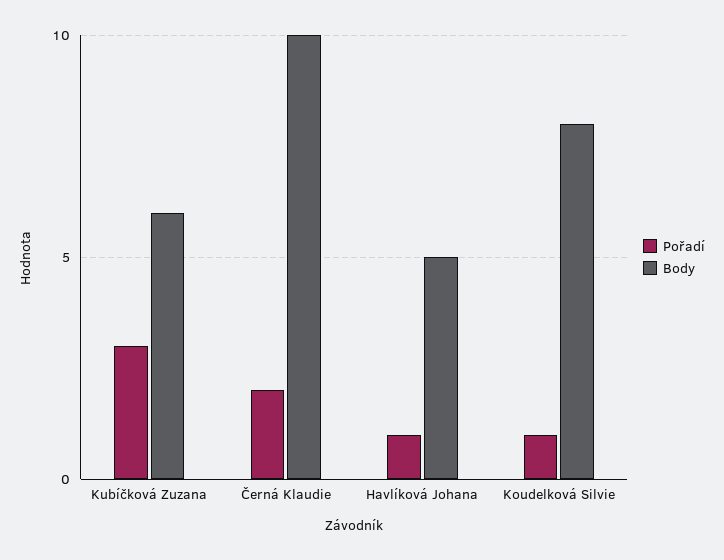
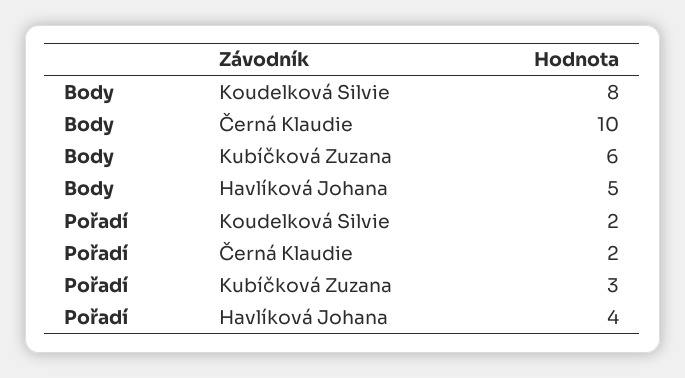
  {
    "Pořadí": {
      "Kubíčková Zuzana": 3,
      "Černá Klaudie": 2,
-     "Havlíková Johana": 1,
+     "Havlíková Johana": 4,
-     "Koudelková Silvie": 1
+     "Koudelková Silvie": 2
    },
    "Body": {
      "Kubíčková Zuzana": 6,
      "Černá Klaudie": 10,
      "Havlíková Johana": 5,
      "Koudelková Silvie": 8
    }
  }

